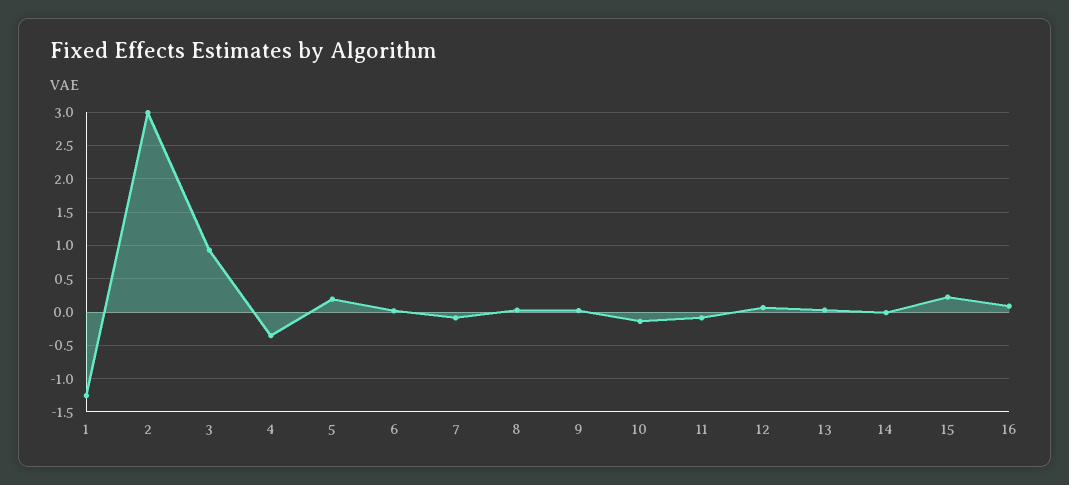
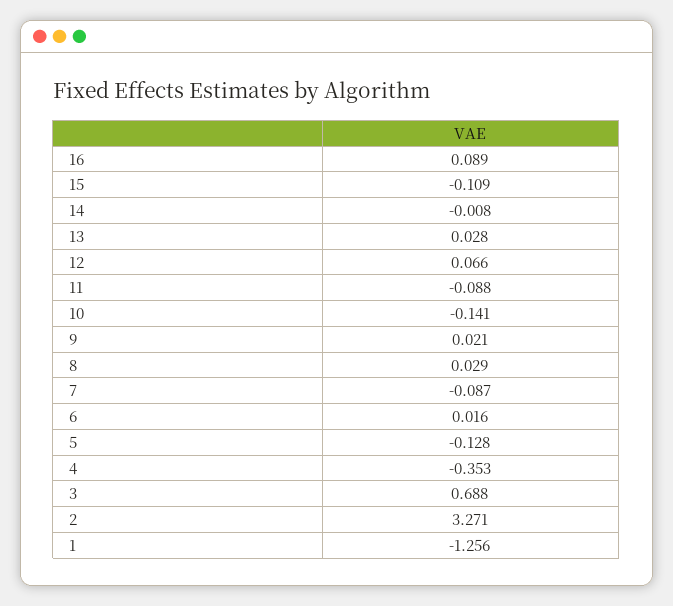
  {
    "1": -1.256,
-   "2": 3,
+   "2": 3.271,
-   "3": 0.9,
+   "3": 0.688,
    "4": -0.353,
-   "5": 0.2,
+   "5": -0.128,
    "6": 0.016,
    "7": -0.087,
    "8": 0.029,
    "9": 0.021,
    "10": -0.141,
    "11": -0.088,
    "12": 0.066,
    "13": 0.028,
    "14": -0.008,
-   "15": 0.2,
+   "15": -0.109,
    "16": 0.089
  }

